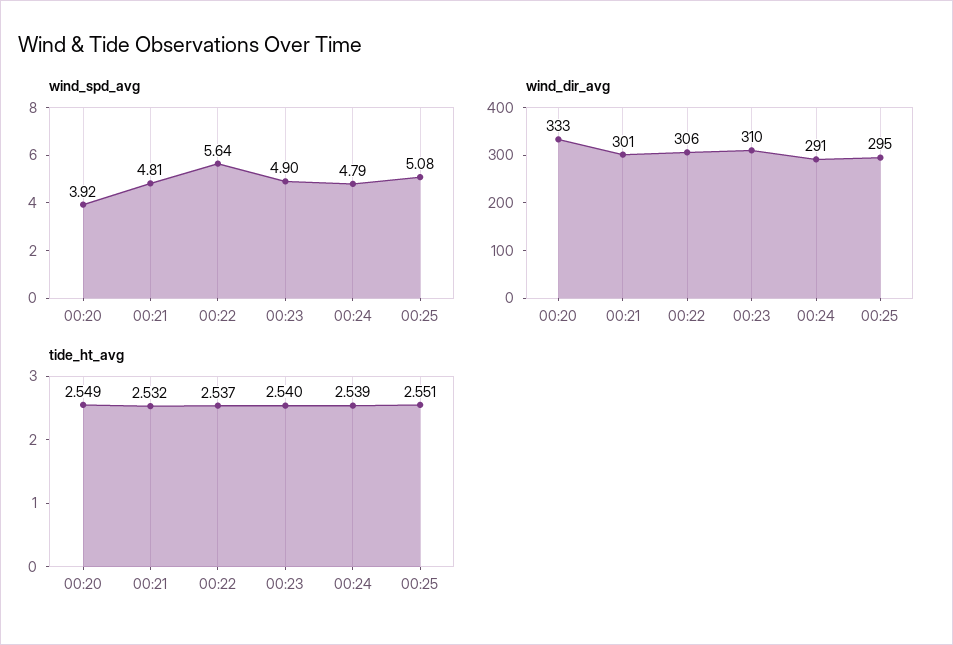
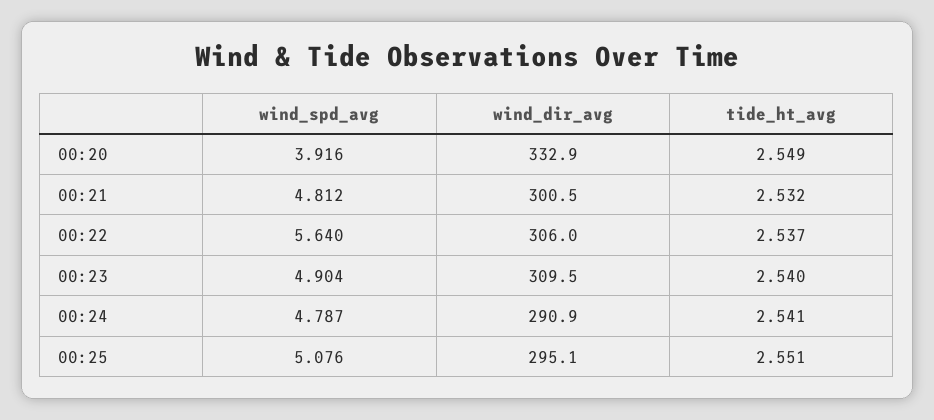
  {
    "wind_spd_avg": {
      "00:20": 3.916,
      "00:21": 4.812,
      "00:22": 5.64,
      "00:23": 4.904,
      "00:24": 4.787,
      "00:25": 5.076
    },
    "wind_dir_avg": {
      "00:20": 332.9,
      "00:21": 300.5,
      "00:22": 306,
      "00:23": 309.5,
      "00:24": 290.9,
      "00:25": 295.1
    },
    "tide_ht_avg": {
      "00:20": 2.549,
      "00:21": 2.532,
      "00:22": 2.537,
      "00:23": 2.54,
-     "00:24": 2.539,
+     "00:24": 2.541,
      "00:25": 2.551
    }
  }

